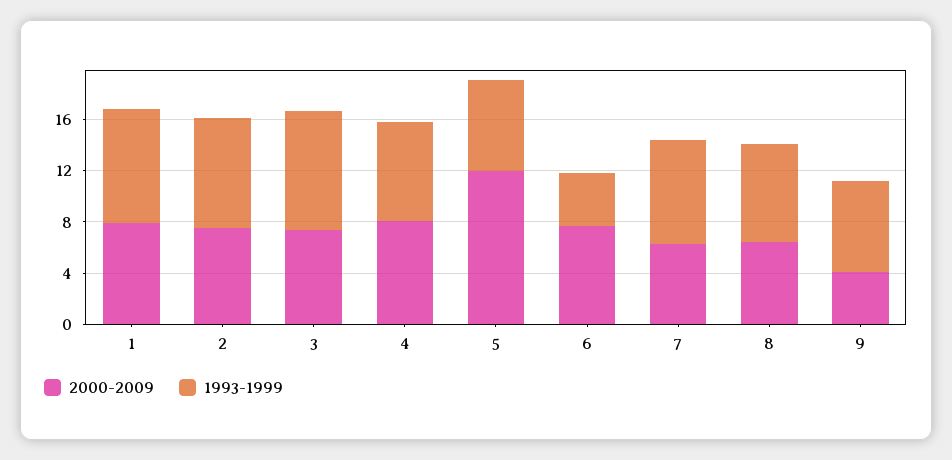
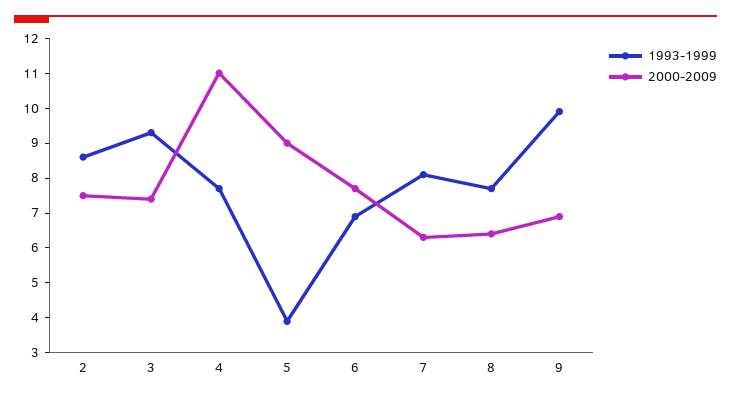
  {
    "2000-2009": {
-     "1": 8,
      "2": 7.5,
      "3": 7.5,
-     "4": 8,
+     "4": 11,
-     "5": 12,
+     "5": 9,
      "6": 7.5,
      "7": 6.5,
      "8": 6.5,
-     "9": 4
+     "9": 7
    },
    "1993-1999": {
-     "1": 9,
      "2": 8.5,
      "3": 9.5,
      "4": 7.5,
-     "5": 7,
+     "5": 4,
-     "6": 4,
+     "6": 7,
      "7": 8,
      "8": 7.5,
-     "9": 7
+     "9": 10
    }
  }

